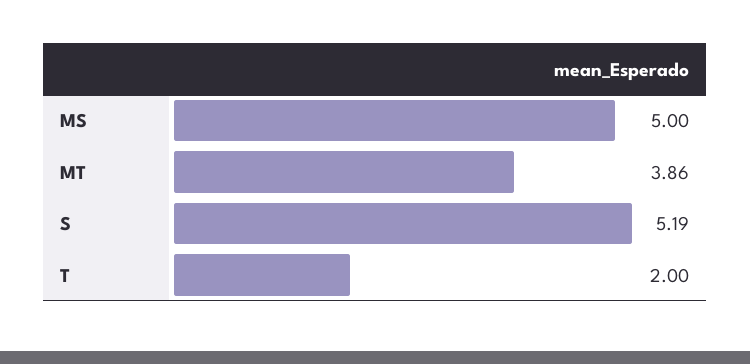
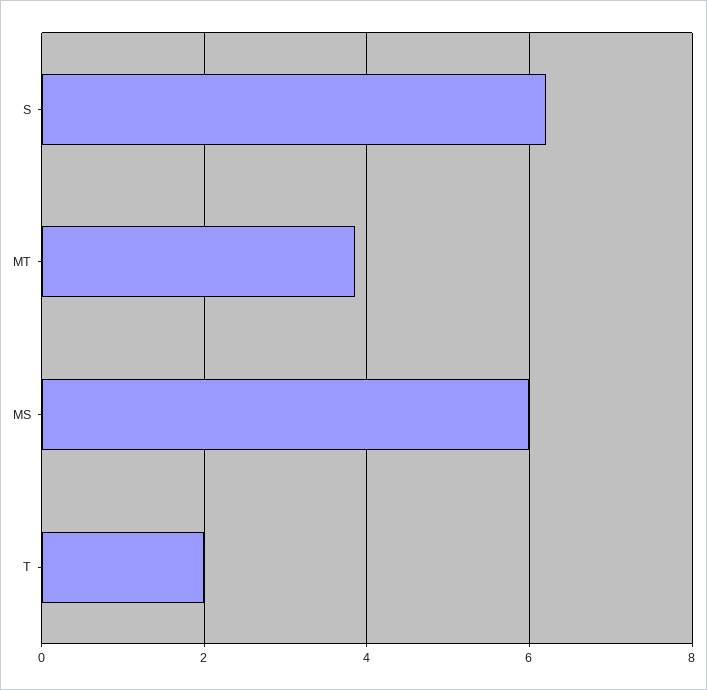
  {
-   "MS": 5,
+   "MS": 6,
    "MT": 3.86,
-   "S": 5.19,
+   "S": 6.2,
    "T": 2
  }

